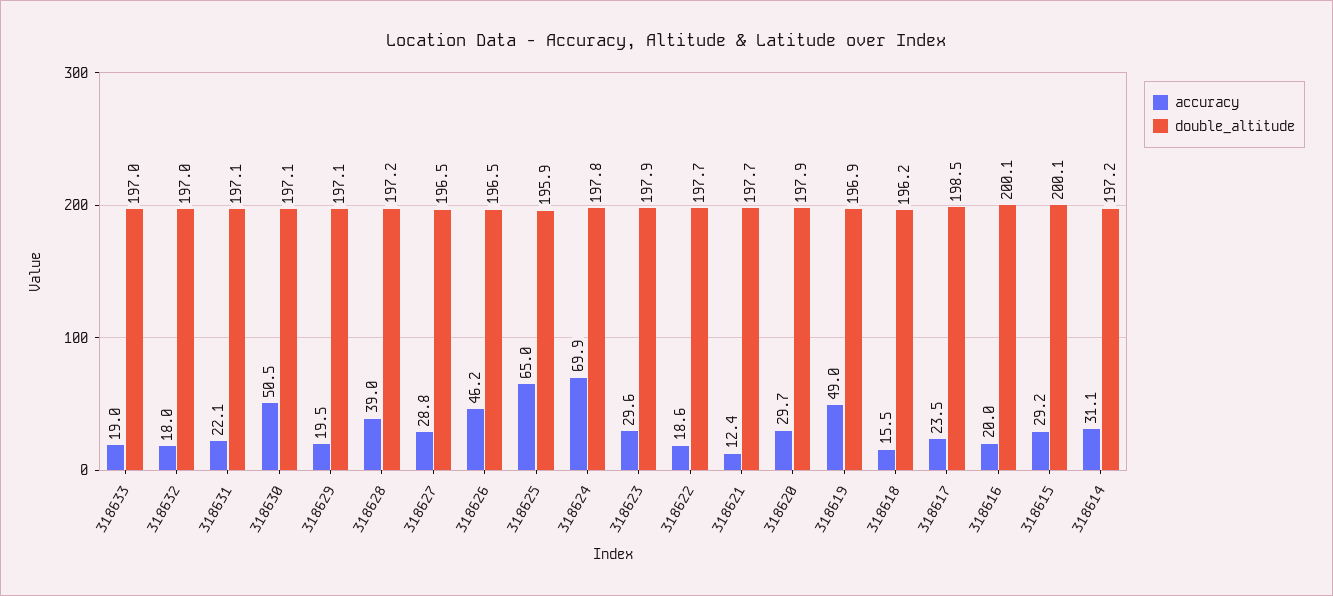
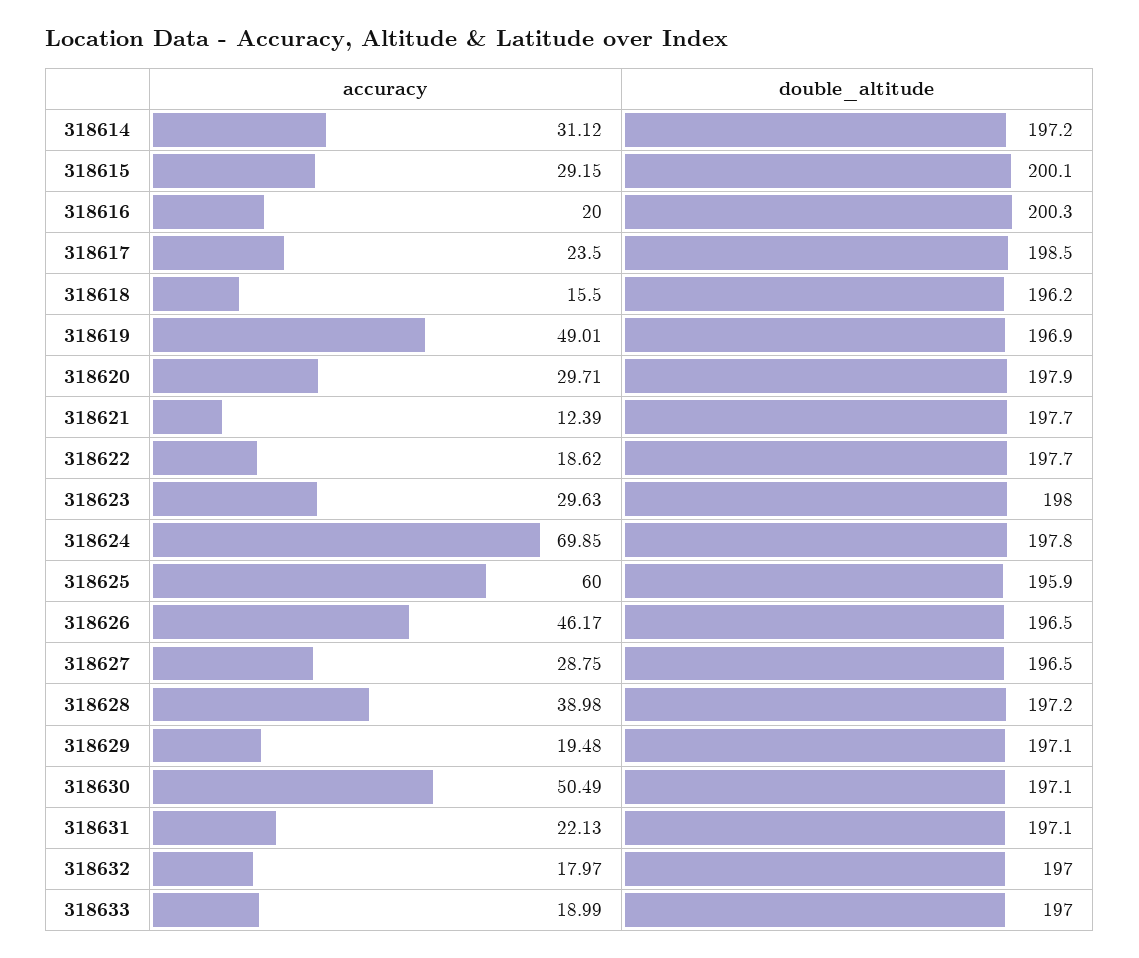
  {
    "accuracy": {
      "318633": 18.99,
      "318632": 17.97,
      "318631": 22.13,
      "318630": 50.49,
      "318629": 19.48,
      "318628": 38.98,
      "318627": 28.75,
      "318626": 46.17,
-     "318625": 65,
+     "318625": 60,
      "318624": 69.85,
      "318623": 29.63,
      "318622": 18.62,
      "318621": 12.39,
      "318620": 29.71,
      "318619": 49.01,
      "318618": 15.5,
      "318617": 23.5,
      "318616": 20,
      "318615": 29.15,
      "318614": 31.12
    },
    "double_altitude": {
      "318633": 197,
      "318632": 197,
      "318631": 197.1,
      "318630": 197.1,
      "318629": 197.1,
      "318628": 197.2,
      "318627": 196.5,
      "318626": 196.5,
      "318625": 195.9,
      "318624": 197.8,
-     "318623": 197.9,
+     "318623": 198,
      "318622": 197.7,
      "318621": 197.7,
      "318620": 197.9,
      "318619": 196.9,
      "318618": 196.2,
      "318617": 198.5,
-     "318616": 200.1,
+     "318616": 200.3,
      "318615": 200.1,
      "318614": 197.2
    }
  }

